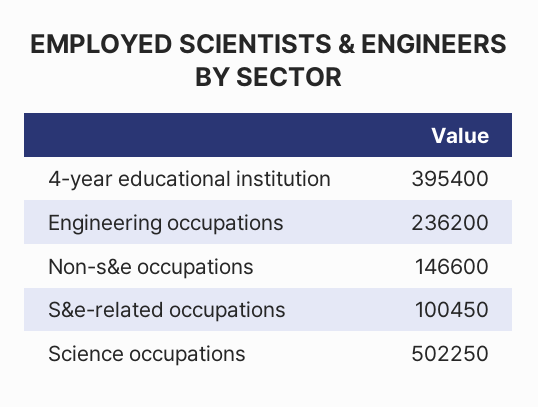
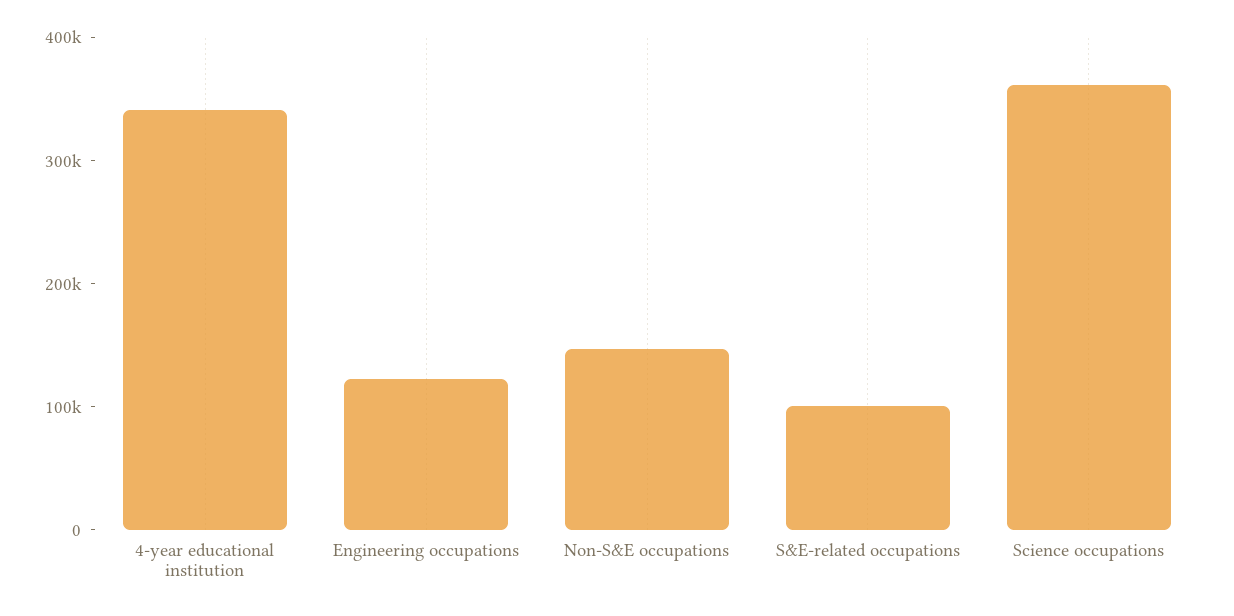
  {
-   "4-year educational institution": 395400,
+   "4-year educational institution": 340000,
-   "Engineering occupations": 236200,
+   "Engineering occupations": 120000,
    "Non-s&e occupations": 146600,
    "S&e-related occupations": 100450,
-   "Science occupations": 502250
+   "Science occupations": 360000
  }

